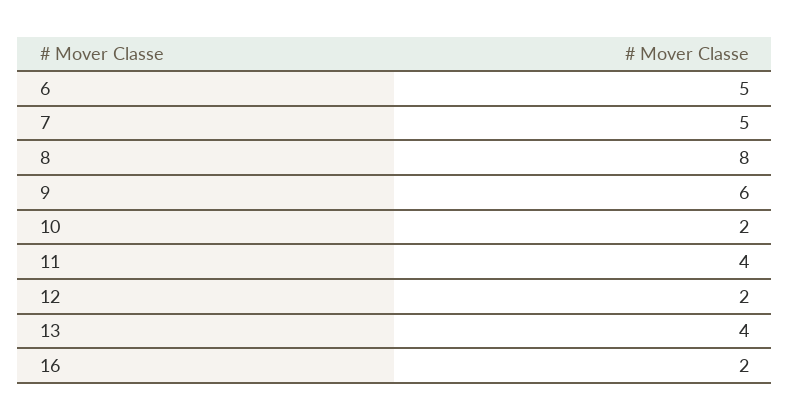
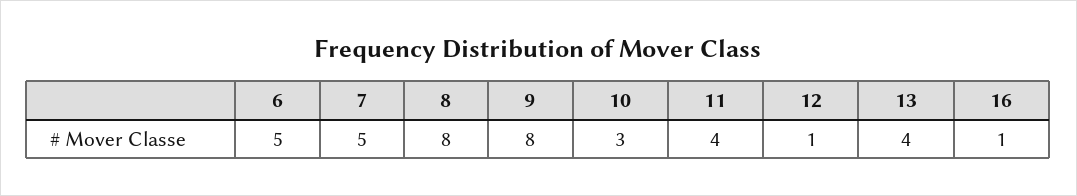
  {
    "6": 5,
    "7": 5,
    "8": 8,
-   "9": 6,
+   "9": 8,
-   "10": 2,
+   "10": 3,
    "11": 4,
-   "12": 2,
+   "12": 1,
    "13": 4,
-   "16": 2
+   "16": 1
  }

